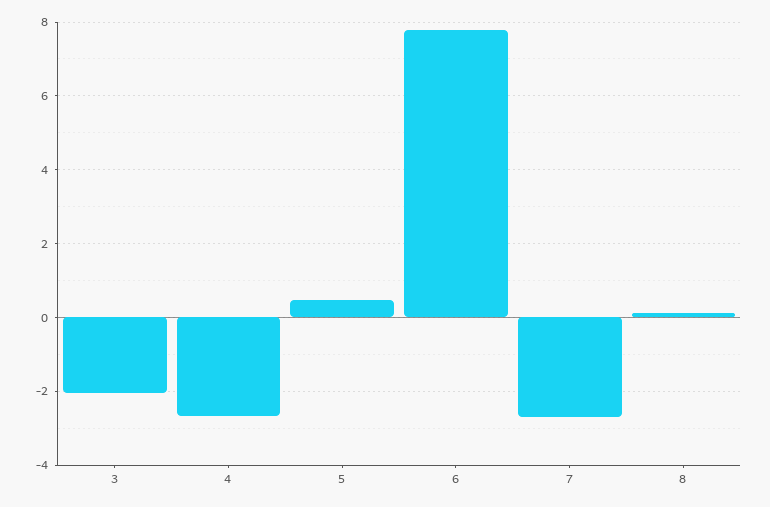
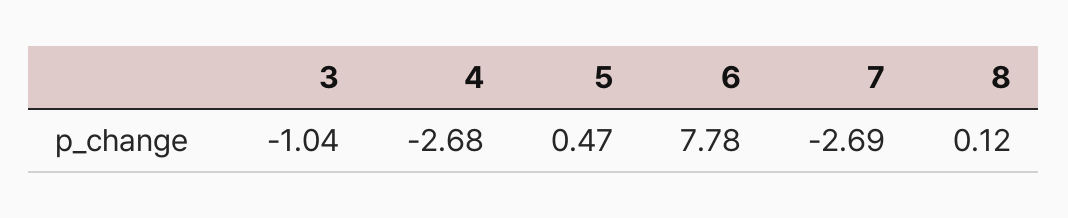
  {
-   "3": -2,
+   "3": -1.04,
    "4": -2.68,
    "5": 0.47,
    "6": 7.78,
    "7": -2.69,
    "8": 0.12
  }

